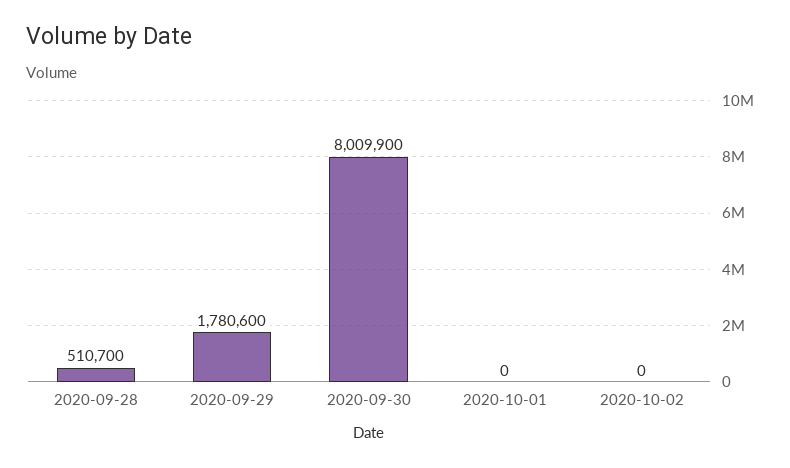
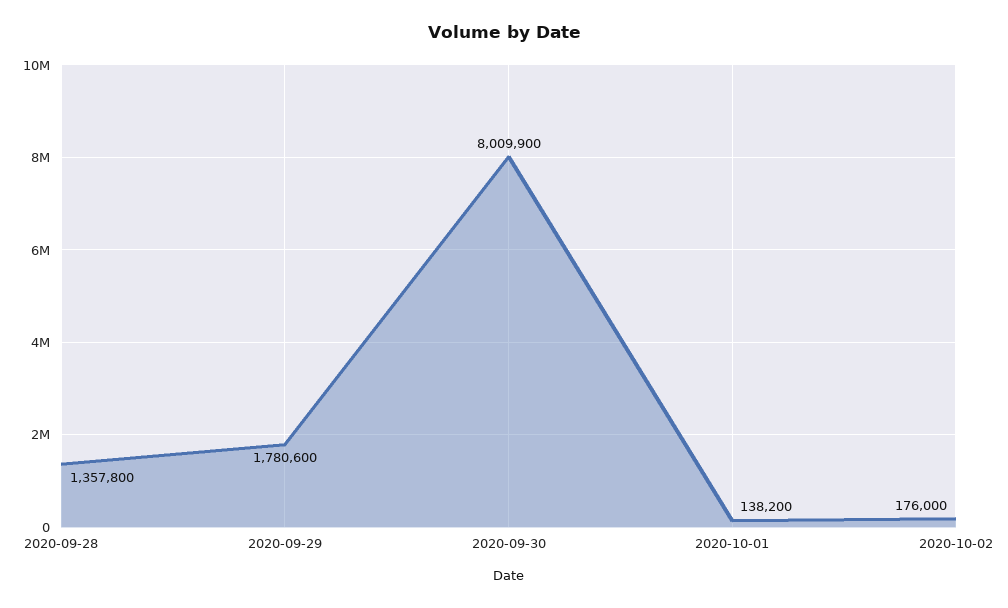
  {
-   "2020-09-28": 510700,
+   "2020-09-28": 1357800,
    "2020-09-29": 1780600,
    "2020-09-30": 8009900,
-   "2020-10-01": 0,
+   "2020-10-01": 138200,
-   "2020-10-02": 0
+   "2020-10-02": 176000
  }

